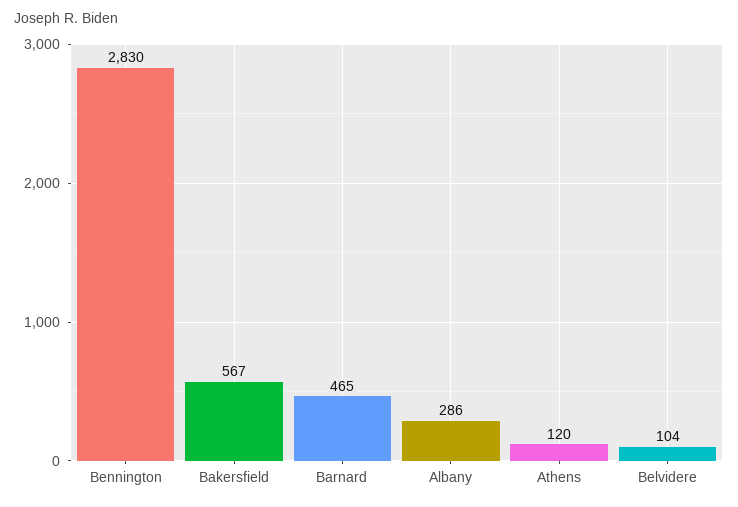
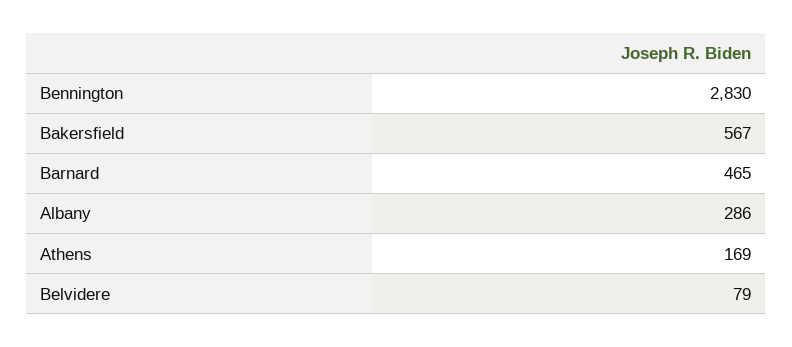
  {
    "Bennington": 2830,
    "Bakersfield": 567,
    "Barnard": 465,
    "Albany": 286,
-   "Athens": 120,
+   "Athens": 169,
-   "Belvidere": 104
+   "Belvidere": 79
  }

